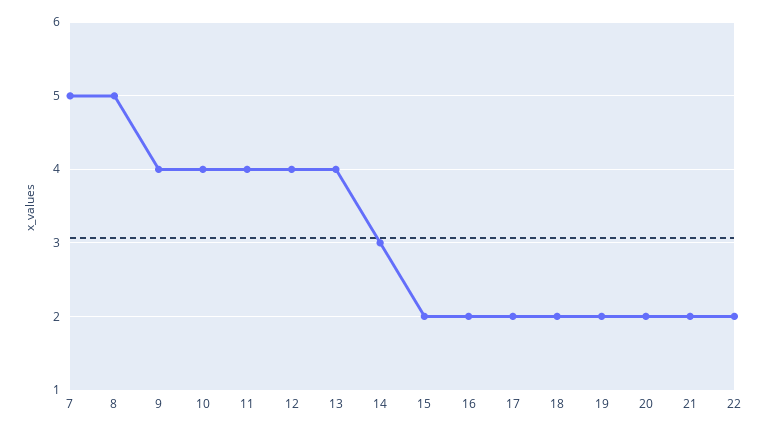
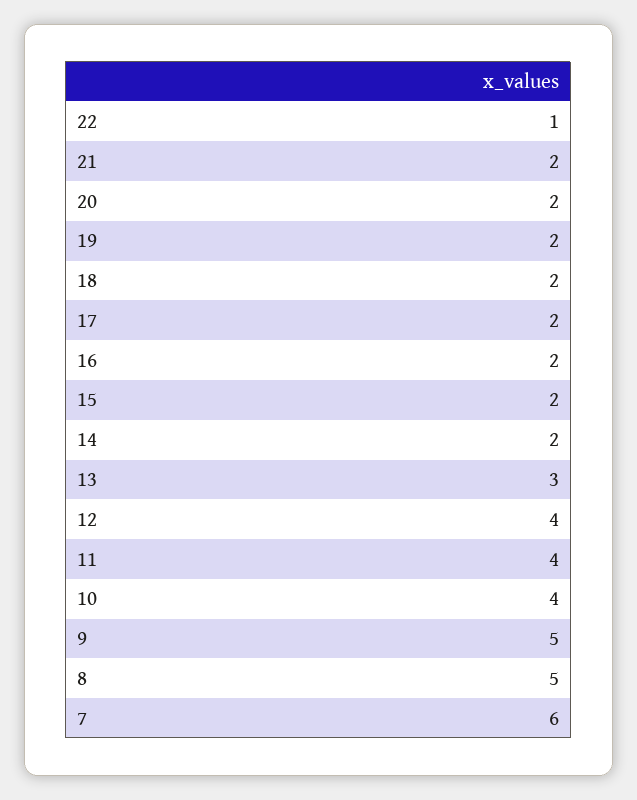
  {
-   "7": 5,
+   "7": 6,
    "8": 5,
-   "9": 4,
+   "9": 5,
    "10": 4,
    "11": 4,
    "12": 4,
-   "13": 4,
+   "13": 3,
-   "14": 3,
+   "14": 2,
    "15": 2,
    "16": 2,
    "17": 2,
    "18": 2,
    "19": 2,
    "20": 2,
    "21": 2,
-   "22": 2
+   "22": 1
  }

